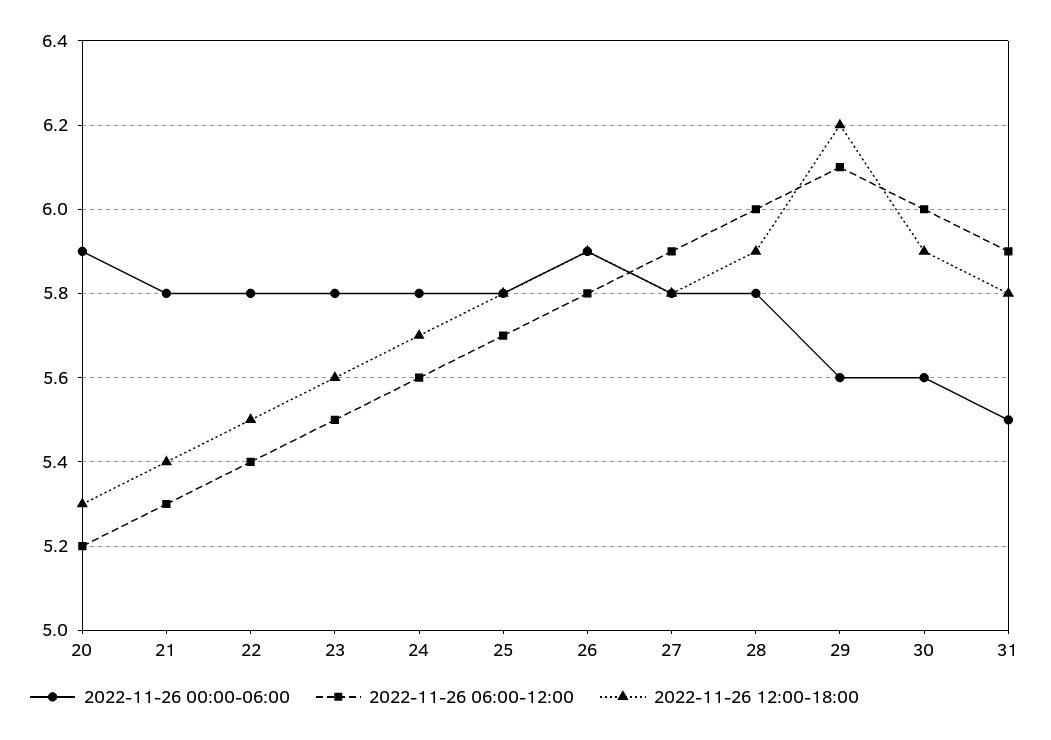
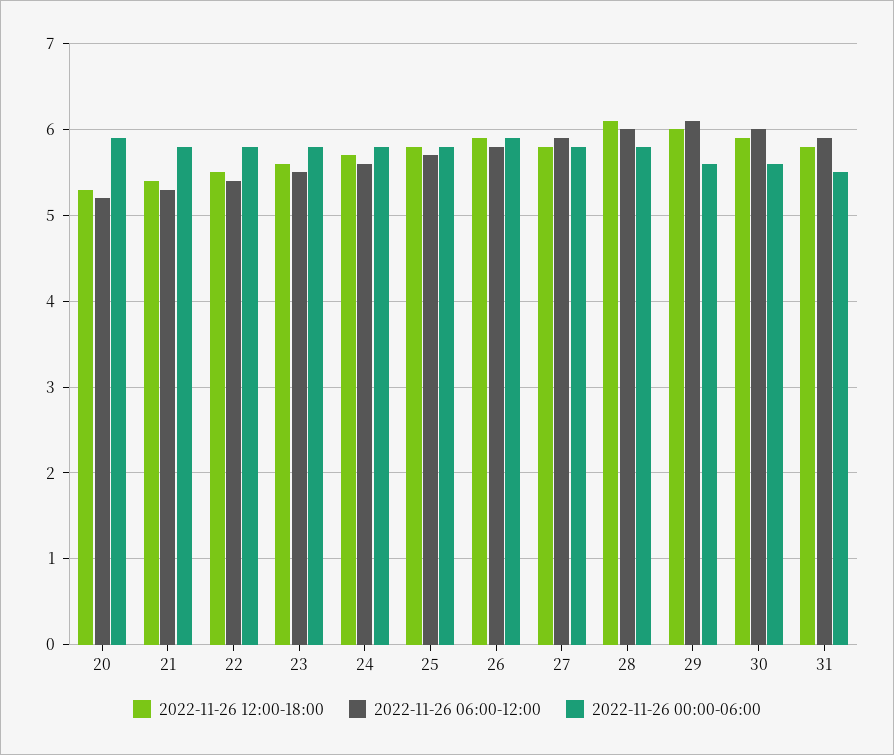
  {
    "2022-11-26 00:00-06:00": {
      "20": 5.9,
      "21": 5.8,
      "22": 5.8,
      "23": 5.8,
      "24": 5.8,
      "25": 5.8,
      "26": 5.9,
      "27": 5.8,
      "28": 5.8,
      "29": 5.6,
      "30": 5.6,
      "31": 5.5
    },
    "2022-11-26 06:00-12:00": {
      "20": 5.2,
      "21": 5.3,
      "22": 5.4,
      "23": 5.5,
      "24": 5.6,
      "25": 5.7,
      "26": 5.8,
      "27": 5.9,
      "28": 6,
      "29": 6.1,
      "30": 6,
      "31": 5.9
    },
    "2022-11-26 12:00-18:00": {
      "20": 5.3,
      "21": 5.4,
      "22": 5.5,
      "23": 5.6,
      "24": 5.7,
      "25": 5.8,
      "26": 5.9,
      "27": 5.8,
-     "28": 5.9,
+     "28": 6.1,
-     "29": 6.2,
+     "29": 6,
      "30": 5.9,
      "31": 5.8
    }
  }

